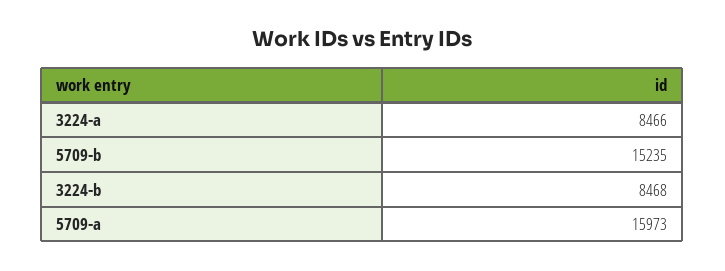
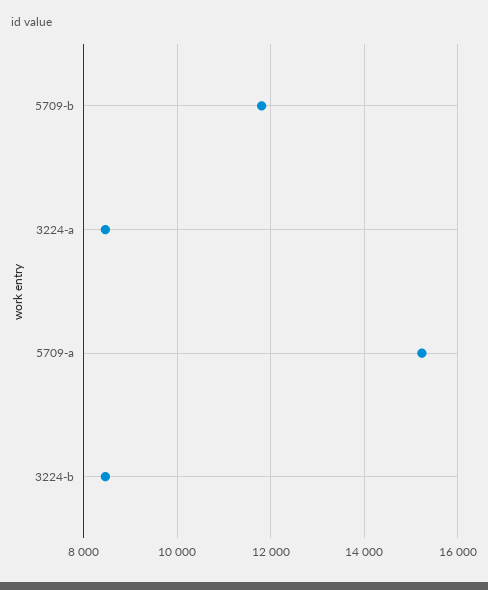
  {
    "3224-a": 8466,
-   "5709-b": 15235,
+   "5709-b": 11800,
    "3224-b": 8468,
-   "5709-a": 15973
+   "5709-a": 15200
  }

